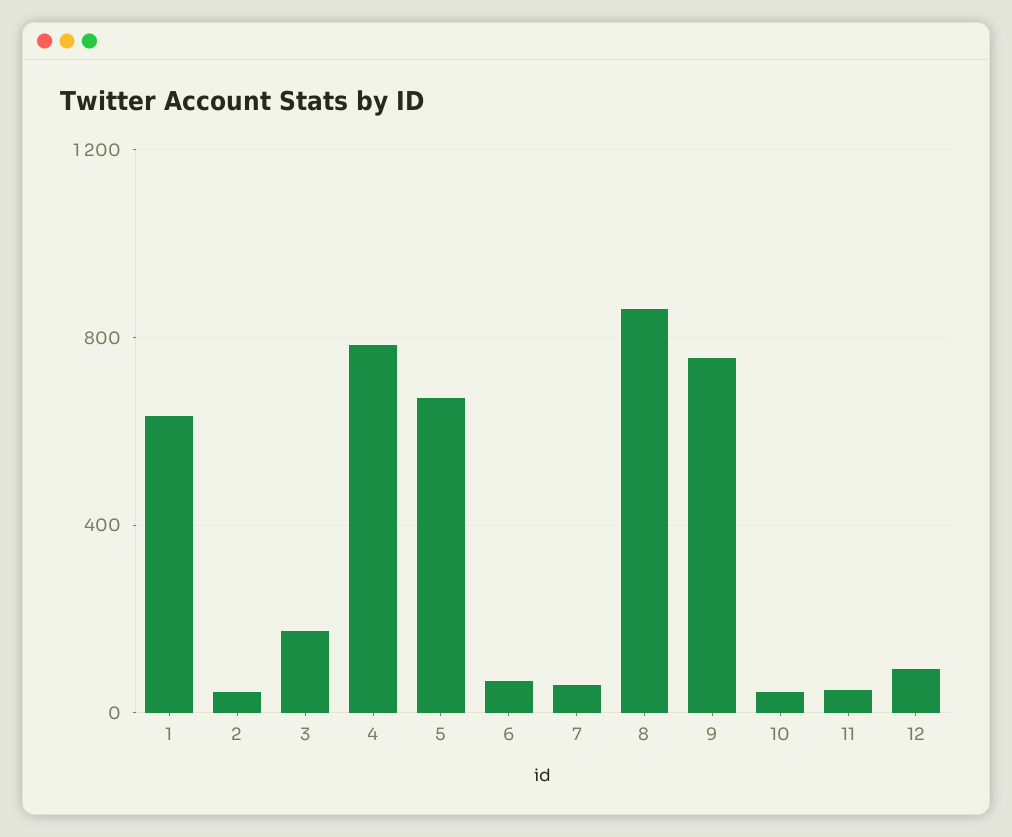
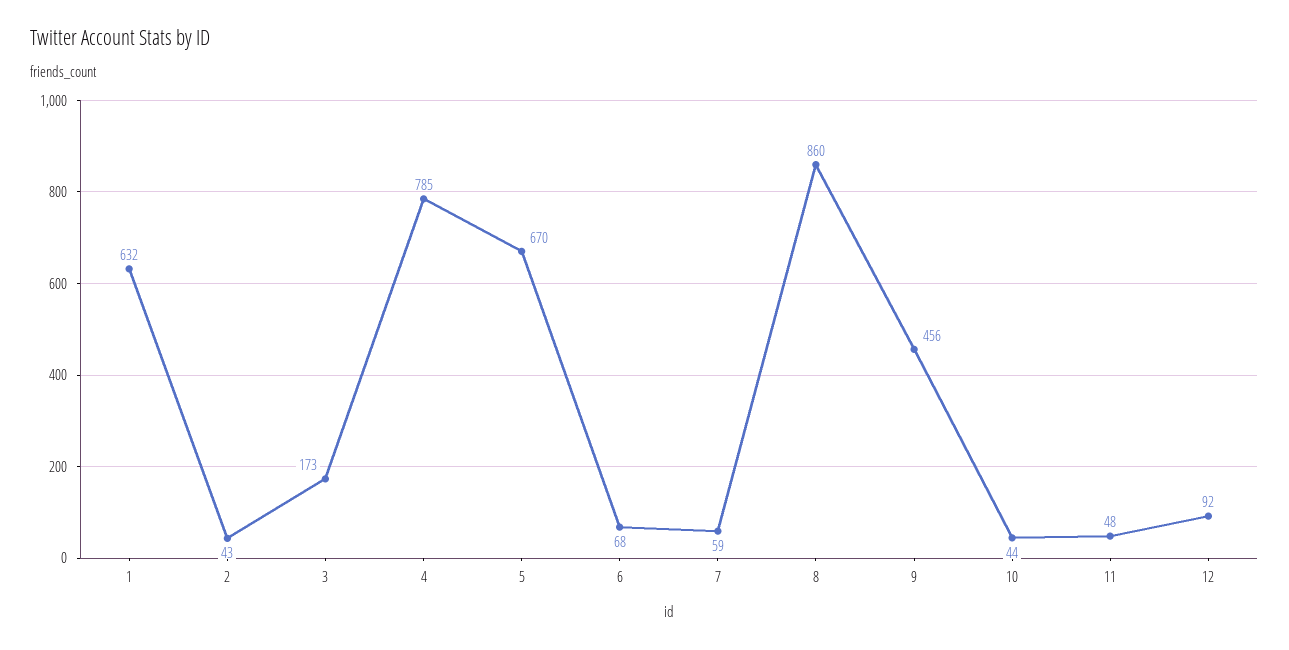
  {
    "1": 632,
    "2": 43,
    "3": 173,
    "4": 785,
    "5": 670,
    "6": 68,
    "7": 59,
    "8": 860,
-   "9": 750,
+   "9": 456,
    "10": 44,
    "11": 48,
    "12": 92
  }

